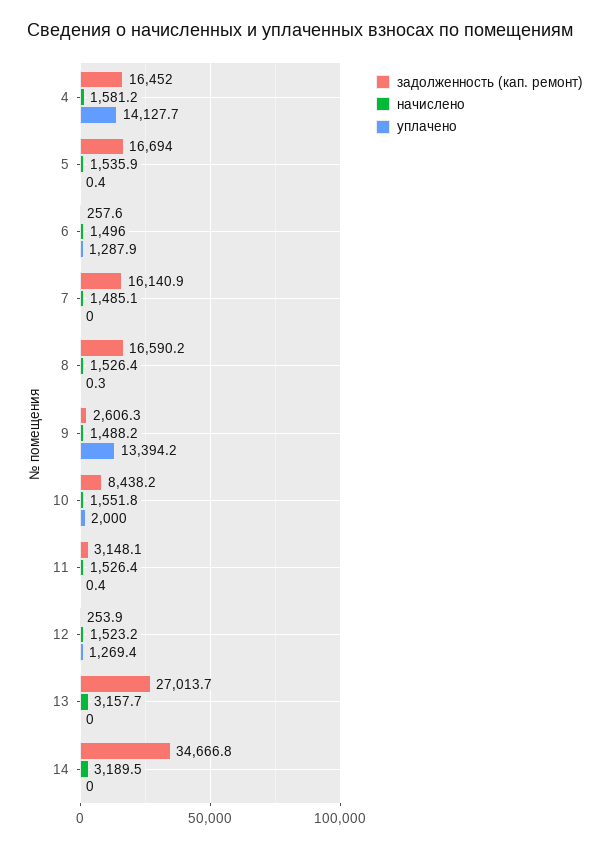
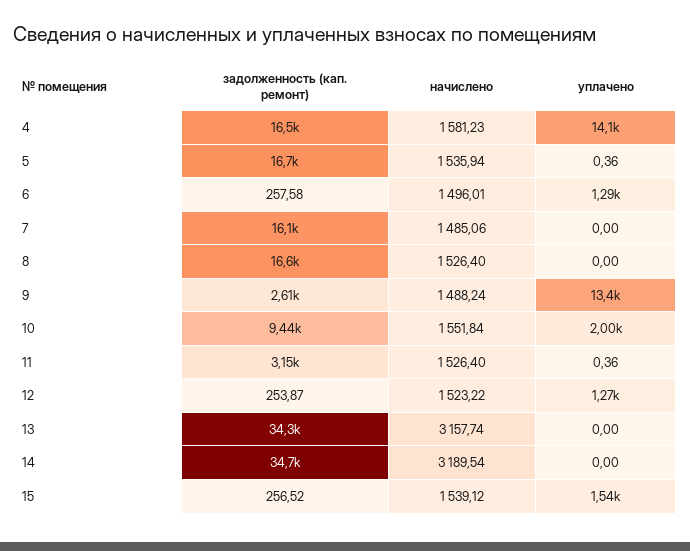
  {
    "задолженность (кап. ремонт)": {
      "4": 16452,
      "5": 16694,
      "6": 257.58,
      "7": 16140.9,
      "8": 16590.2,
      "9": 2606.3,
-     "10": 8438.2,
+     "10": 9440,
      "11": 3148.1,
      "12": 253.87,
-     "13": 27013.7,
+     "13": 34300,
-     "14": 34666.8
+     "14": 34666.8,
+     "15": 256.52
    },
    "начислено": {
      "4": 1581.23,
      "5": 1535.94,
      "6": 1496.01,
      "7": 1485.06,
      "8": 1526.4,
      "9": 1488.24,
      "10": 1551.84,
      "11": 1526.4,
      "12": 1523.22,
      "13": 3157.74,
-     "14": 3189.54
+     "14": 3189.54,
+     "15": 1539.12
    },
    "уплачено": {
      "4": 14127.7,
      "5": 0.36,
      "6": 1287.9,
      "7": 0,
-     "8": 0.3,
+     "8": 0,
      "9": 13394.2,
      "10": 2000,
      "11": 0.36,
      "12": 1269.4,
      "13": 0,
-     "14": 0
+     "14": 0,
+     "15": 1540
    }
  }

